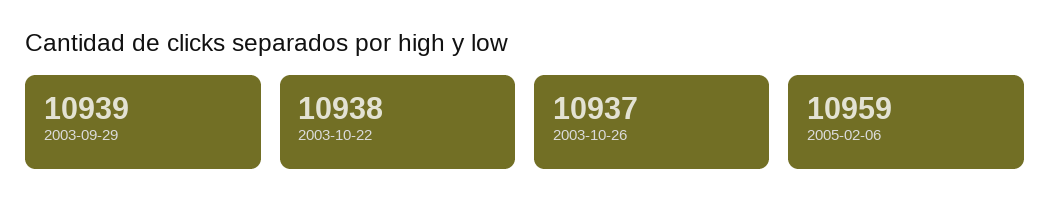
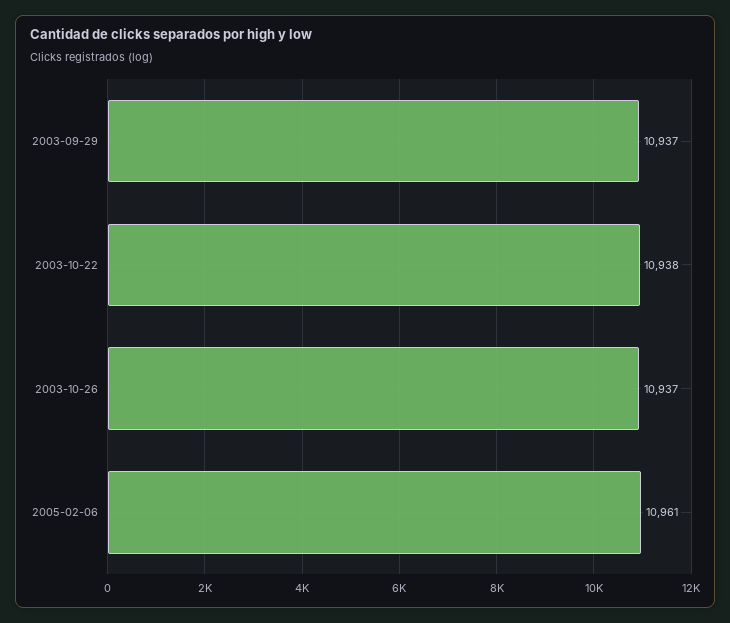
  {
-   "2003-09-29": 10939,
+   "2003-09-29": 10937,
    "2003-10-22": 10938,
    "2003-10-26": 10937,
-   "2005-02-06": 10959
+   "2005-02-06": 10961
  }

